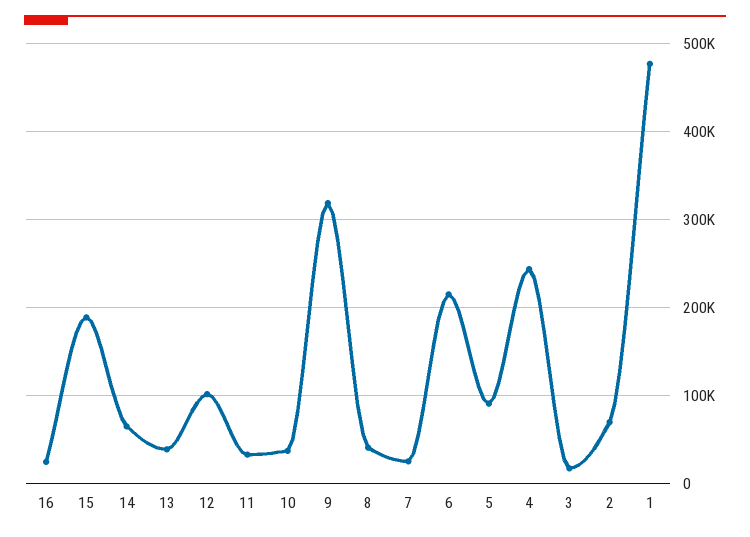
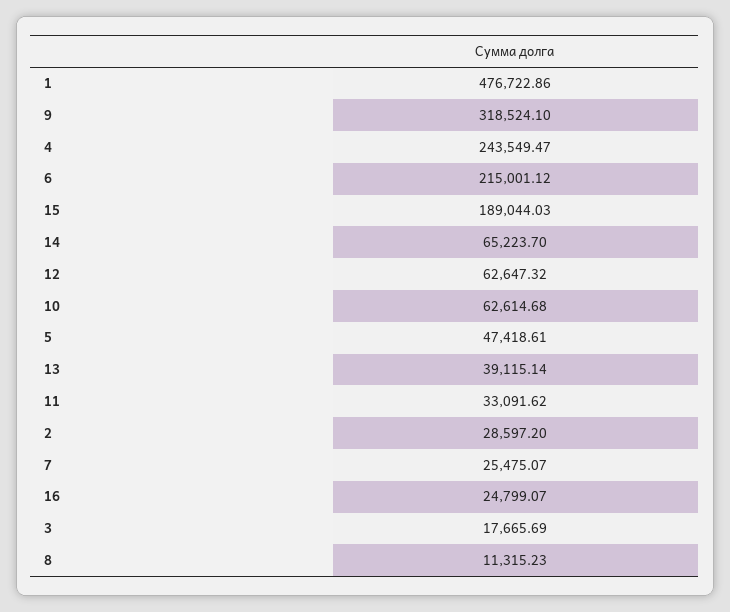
  {
    "16": 24799.07,
    "15": 189044.03,
    "14": 65223.7,
    "13": 39115.14,
-   "12": 100000,
+   "12": 62647.32,
    "11": 33091.62,
-   "10": 40000,
+   "10": 62614.68,
    "9": 318524.1,
-   "8": 40000,
+   "8": 11315.23,
    "7": 25475.07,
    "6": 215001.12,
-   "5": 90000,
+   "5": 47418.61,
    "4": 243549.47,
    "3": 17665.69,
-   "2": 70000,
+   "2": 28597.2,
    "1": 476722.86
  }

